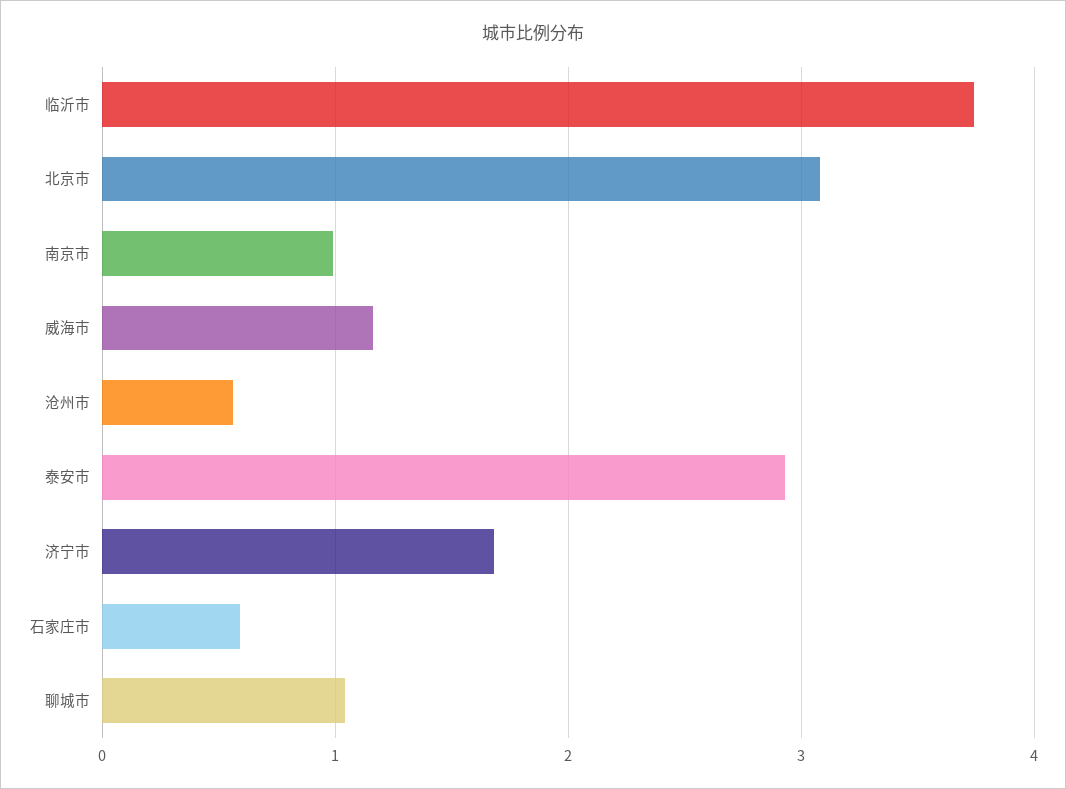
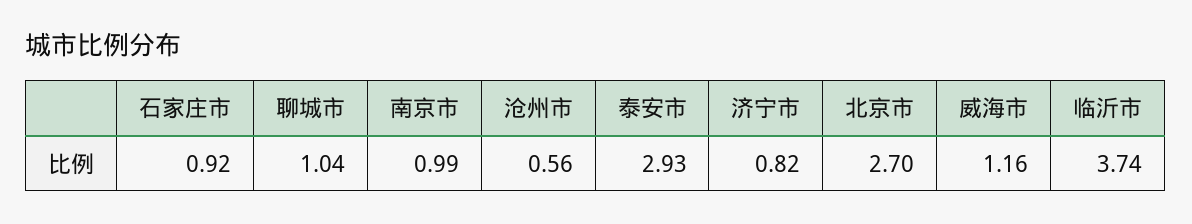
  {
    "临沂市": 3.74,
-   "北京市": 3.1,
+   "北京市": 2.7,
    "南京市": 0.99,
    "威海市": 1.16,
    "沧州市": 0.56,
    "泰安市": 2.93,
-   "济宁市": 1.7,
+   "济宁市": 0.82,
-   "石家庄市": 0.6,
+   "石家庄市": 0.92,
    "聊城市": 1.04
  }

